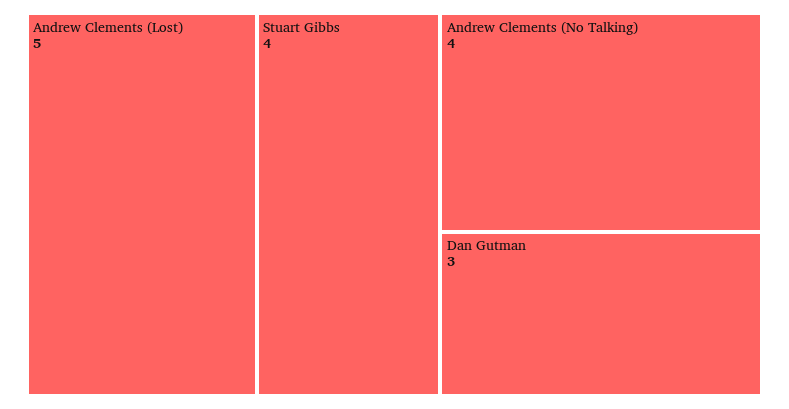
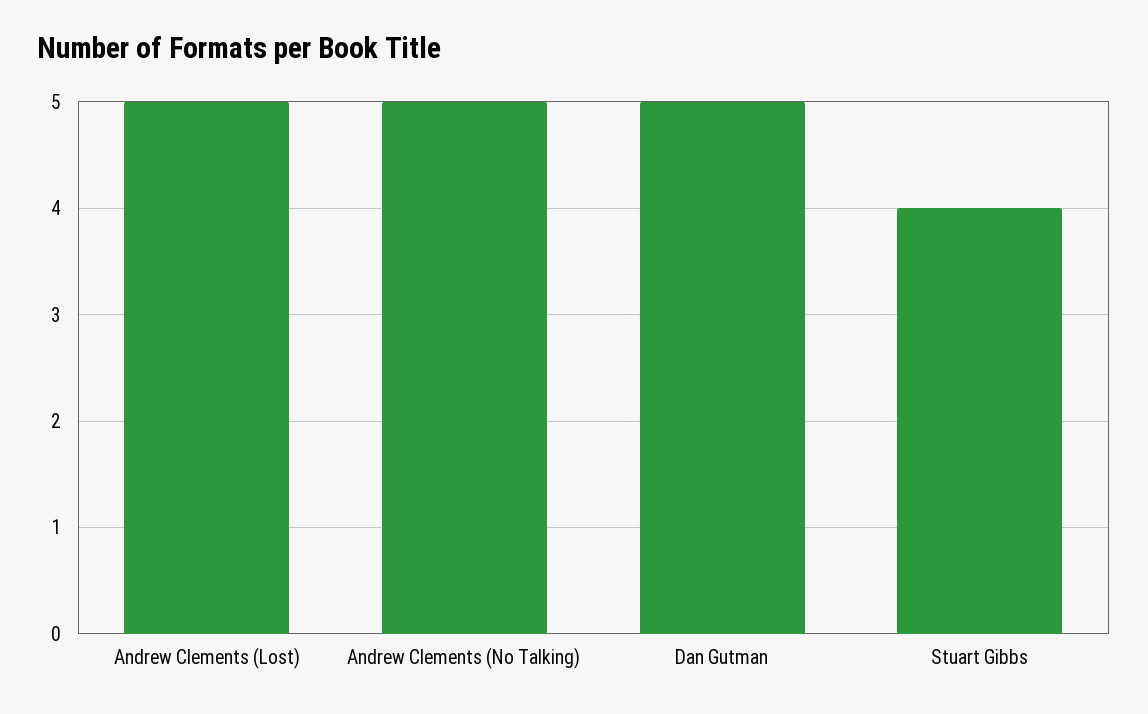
  {
    "Andrew Clements (Lost)": 5,
    "Stuart Gibbs": 4,
-   "Andrew Clements (No Talking)": 4,
+   "Andrew Clements (No Talking)": 5,
-   "Dan Gutman": 3
+   "Dan Gutman": 5
  }

